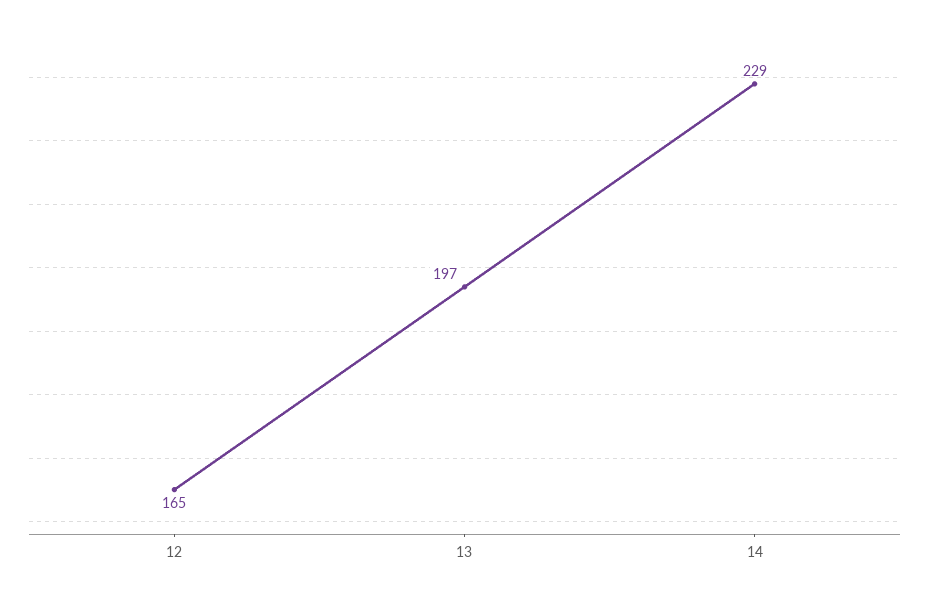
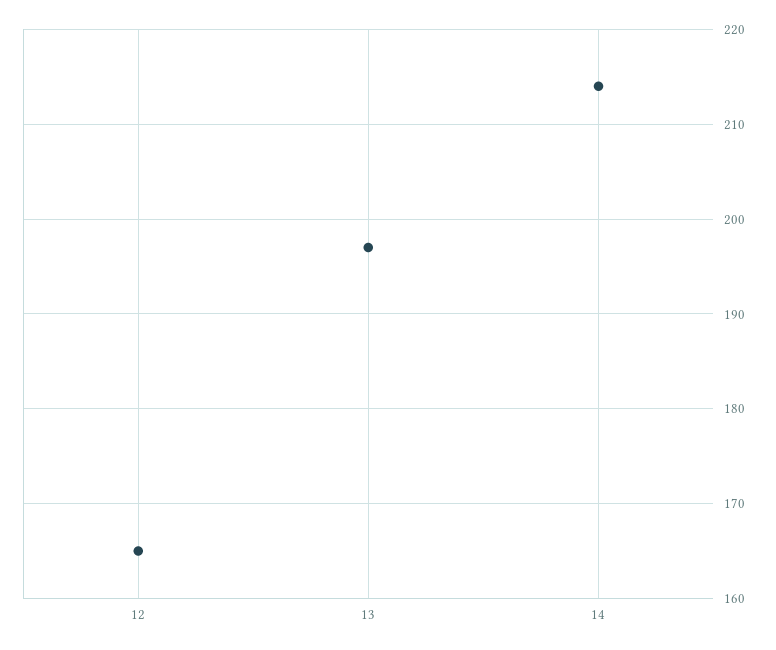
  {
    "12": 165,
    "13": 197,
-   "14": 229
+   "14": 214
  }

